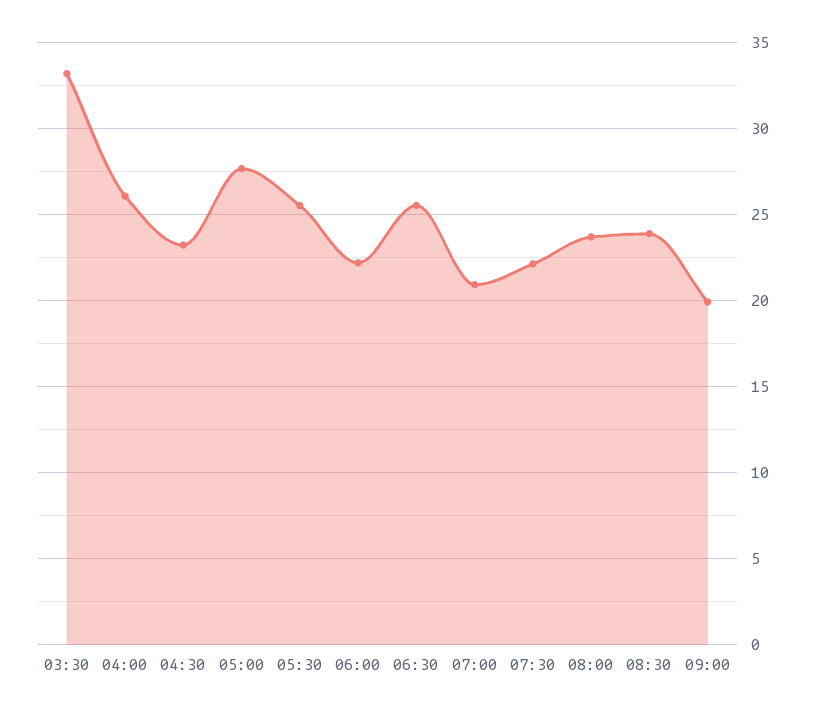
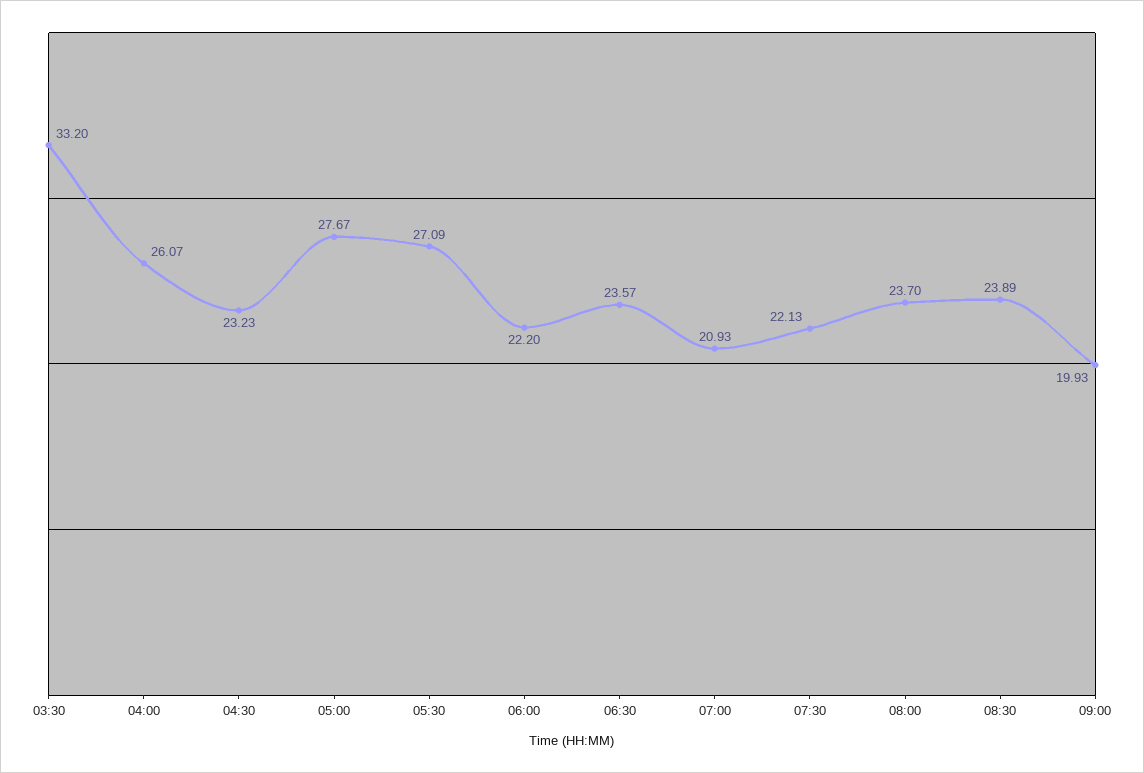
  {
    "03:30": 33.2,
    "04:00": 26.07,
    "04:30": 23.23,
    "05:00": 27.67,
-   "05:30": 25.5,
+   "05:30": 27.09,
    "06:00": 22.2,
-   "06:30": 25.5,
+   "06:30": 23.57,
    "07:00": 20.93,
    "07:30": 22.13,
    "08:00": 23.7,
    "08:30": 23.89,
    "09:00": 19.93
  }

